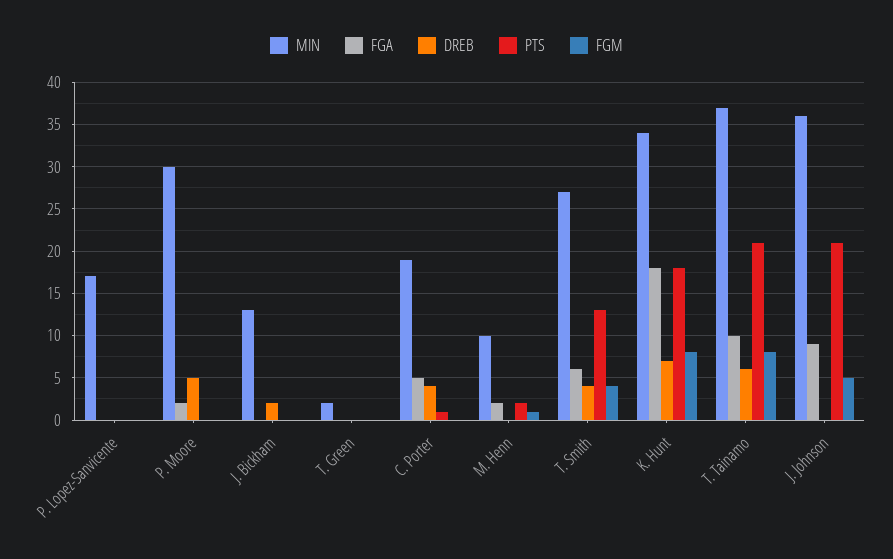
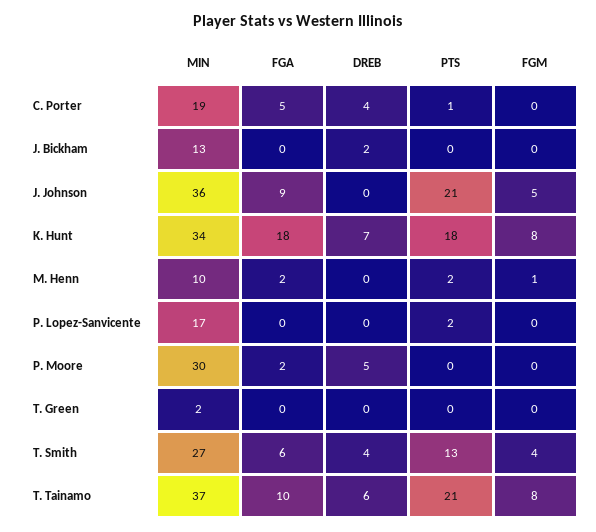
  {
    "MIN": {
      "P. Lopez-Sanvicente": 17,
      "P. Moore": 30,
      "J. Bickham": 13,
      "T. Green": 2,
      "C. Porter": 19,
      "M. Henn": 10,
      "T. Smith": 27,
      "K. Hunt": 34,
      "T. Tainamo": 37,
      "J. Johnson": 36
    },
    "FGA": {
      "P. Lopez-Sanvicente": 0,
      "P. Moore": 2,
      "J. Bickham": 0,
      "T. Green": 0,
      "C. Porter": 5,
      "M. Henn": 2,
      "T. Smith": 6,
      "K. Hunt": 18,
      "T. Tainamo": 10,
      "J. Johnson": 9
    },
    "DREB": {
      "P. Lopez-Sanvicente": 0,
      "P. Moore": 5,
      "J. Bickham": 2,
      "T. Green": 0,
      "C. Porter": 4,
      "M. Henn": 0,
      "T. Smith": 4,
      "K. Hunt": 7,
      "T. Tainamo": 6,
      "J. Johnson": 0
    },
    "PTS": {
-     "P. Lopez-Sanvicente": 0,
+     "P. Lopez-Sanvicente": 2,
      "P. Moore": 0,
      "J. Bickham": 0,
      "T. Green": 0,
      "C. Porter": 1,
      "M. Henn": 2,
      "T. Smith": 13,
      "K. Hunt": 18,
      "T. Tainamo": 21,
      "J. Johnson": 21
    },
    "FGM": {
      "P. Lopez-Sanvicente": 0,
      "P. Moore": 0,
      "J. Bickham": 0,
      "T. Green": 0,
      "C. Porter": 0,
      "M. Henn": 1,
      "T. Smith": 4,
      "K. Hunt": 8,
      "T. Tainamo": 8,
      "J. Johnson": 5
    }
  }

